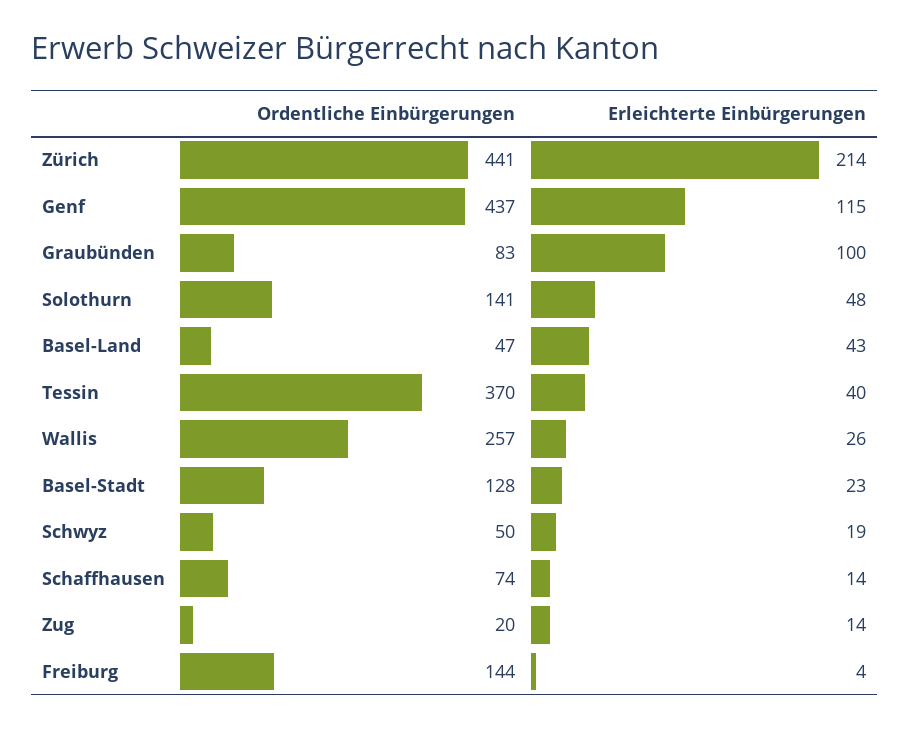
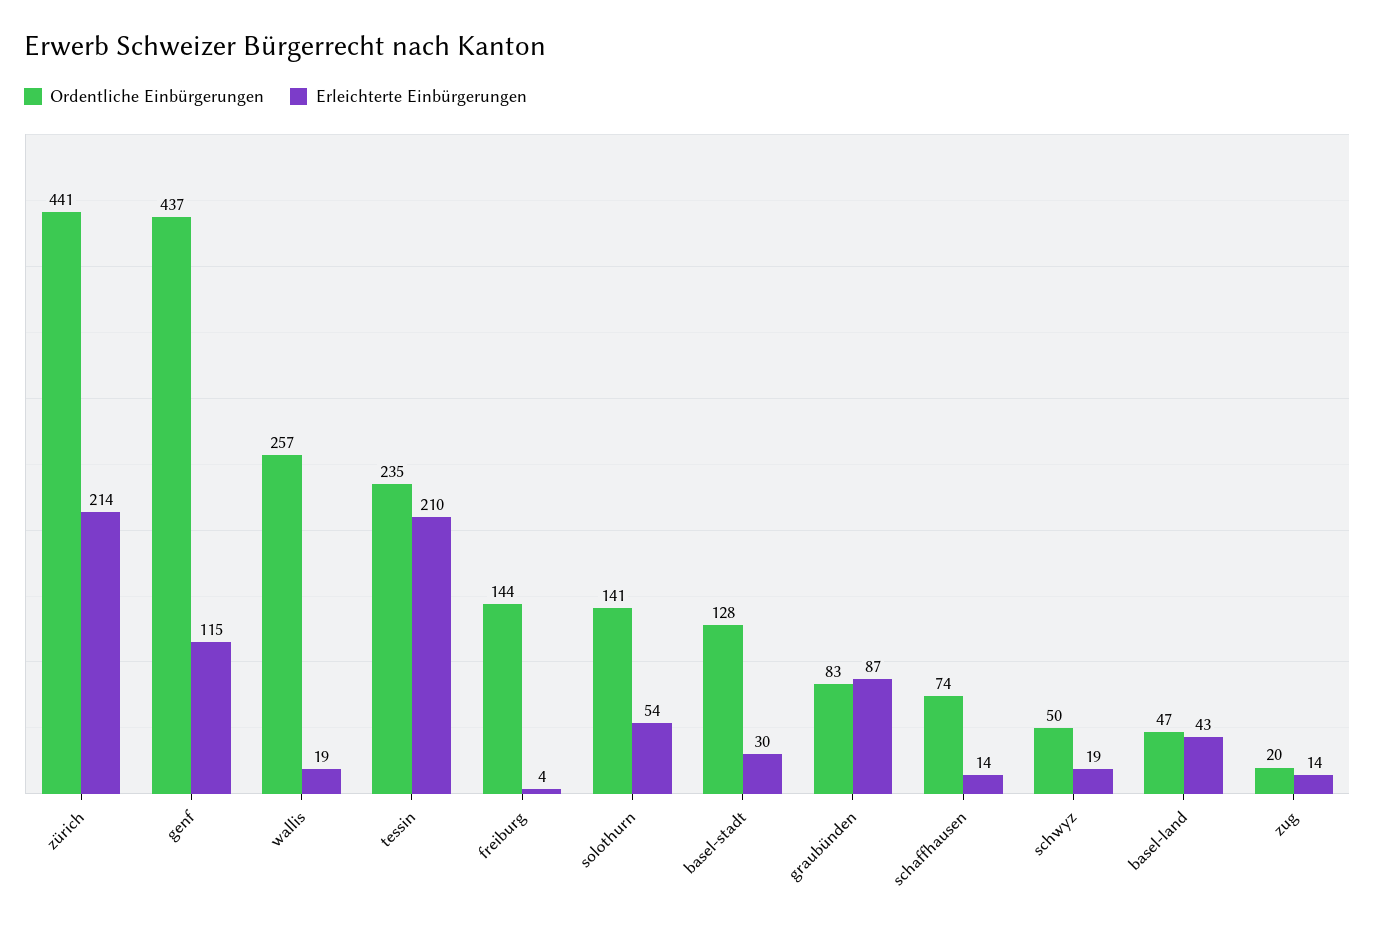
  {
    "Ordentliche Einbürgerungen": {
      "Zürich": 441,
      "Genf": 437,
      "Graubünden": 83,
      "Solothurn": 141,
      "Basel-Land": 47,
-     "Tessin": 370,
+     "Tessin": 235,
      "Wallis": 257,
      "Basel-Stadt": 128,
      "Schwyz": 50,
      "Schaffhausen": 74,
      "Zug": 20,
      "Freiburg": 144
    },
    "Erleichterte Einbürgerungen": {
      "Zürich": 214,
      "Genf": 115,
-     "Graubünden": 100,
+     "Graubünden": 87,
-     "Solothurn": 48,
+     "Solothurn": 54,
      "Basel-Land": 43,
-     "Tessin": 40,
+     "Tessin": 210,
-     "Wallis": 26,
+     "Wallis": 19,
-     "Basel-Stadt": 23,
+     "Basel-Stadt": 30,
      "Schwyz": 19,
      "Schaffhausen": 14,
      "Zug": 14,
      "Freiburg": 4
    }
  }

